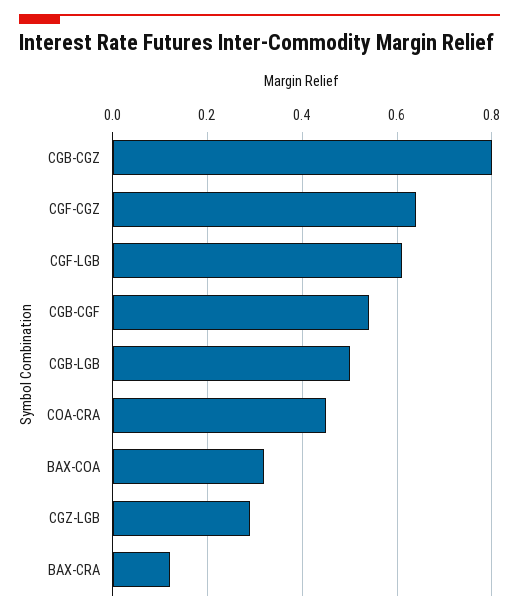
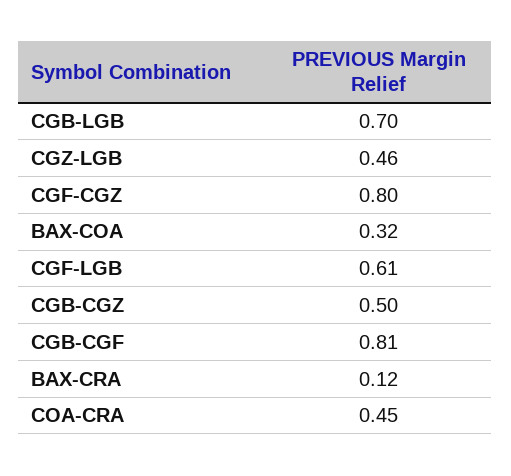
  {
-   "CGB-CGZ": 0.8,
+   "CGB-CGZ": 0.5,
-   "CGF-CGZ": 0.65,
+   "CGF-CGZ": 0.8,
    "CGF-LGB": 0.61,
-   "CGB-CGF": 0.55,
+   "CGB-CGF": 0.81,
-   "CGB-LGB": 0.5,
+   "CGB-LGB": 0.7,
    "COA-CRA": 0.45,
    "BAX-COA": 0.32,
-   "CGZ-LGB": 0.3,
+   "CGZ-LGB": 0.46,
    "BAX-CRA": 0.12
  }

